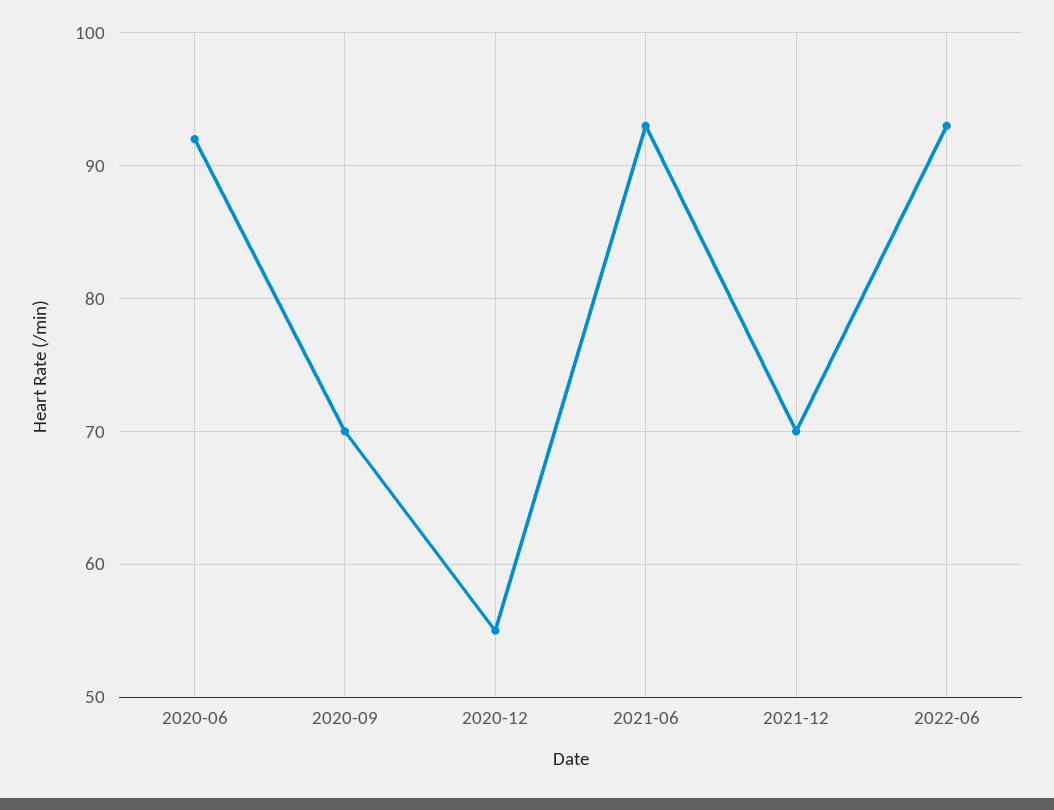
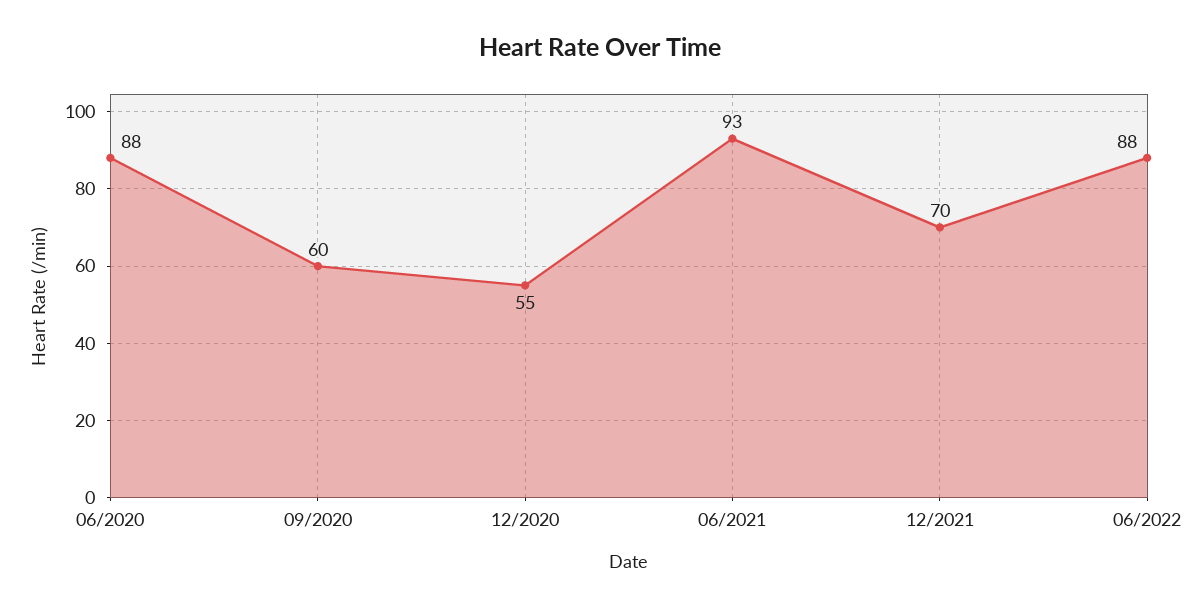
  {
-   "2020-06": 92,
+   "2020-06": 88,
-   "2020-09": 70,
+   "2020-09": 60,
    "2020-12": 55,
    "2021-06": 93,
    "2021-12": 70,
-   "2022-06": 93
+   "2022-06": 88
  }

